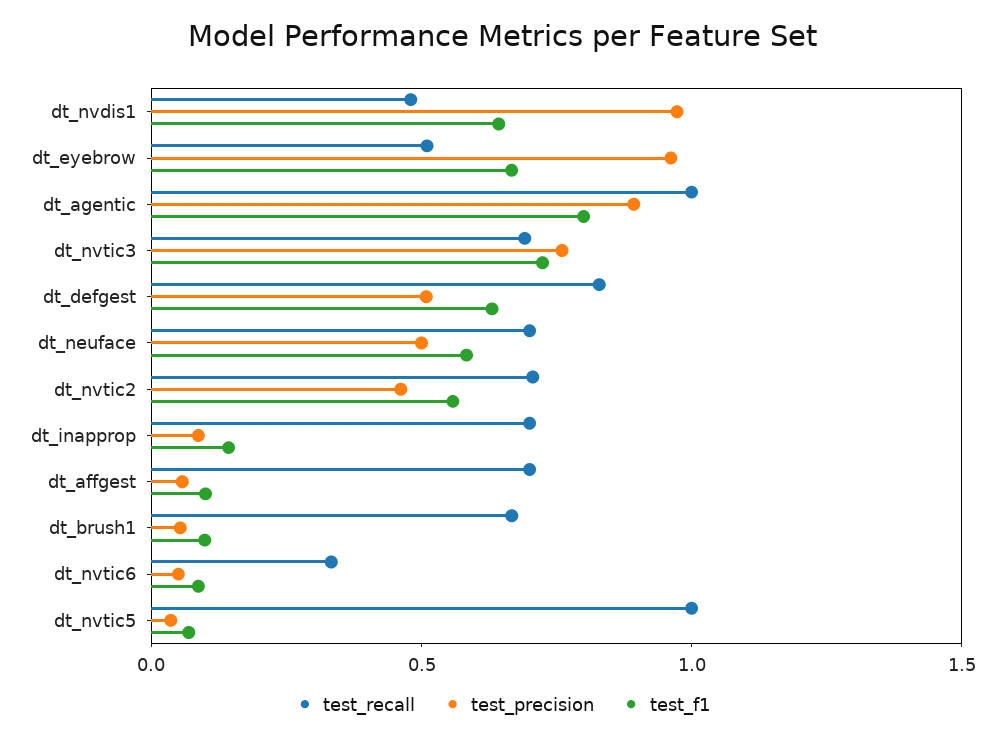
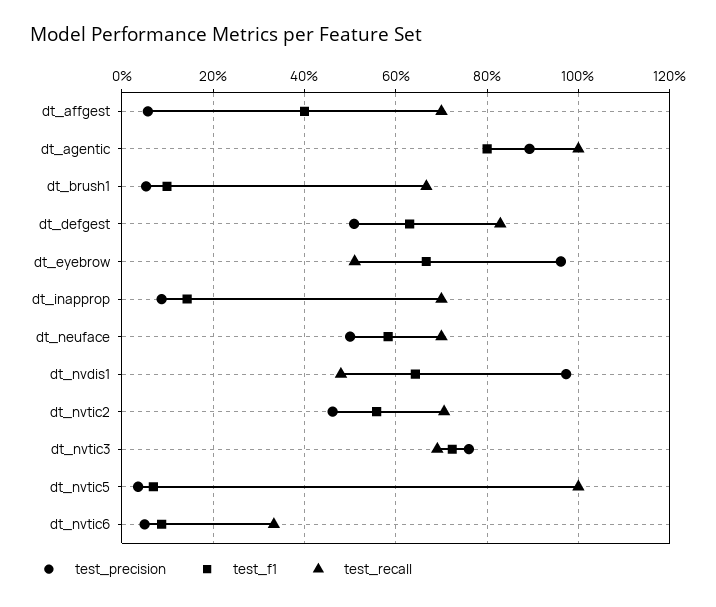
  {
    "test_recall": {
      "dt_nvdis1": 0.48,
      "dt_eyebrow": 0.52,
      "dt_agentic": 1,
      "dt_nvtic3": 0.7,
      "dt_defgest": 0.82,
      "dt_neuface": 0.7,
      "dt_nvtic2": 0.7,
      "dt_inapprop": 0.7,
      "dt_affgest": 0.7,
      "dt_brush1": 0.66,
      "dt_nvtic6": 0.34,
      "dt_nvtic5": 1
    },
    "test_precision": {
      "dt_nvdis1": 0.98,
      "dt_eyebrow": 0.96,
      "dt_agentic": 0.9,
      "dt_nvtic3": 0.76,
      "dt_defgest": 0.5,
      "dt_neuface": 0.5,
      "dt_nvtic2": 0.46,
      "dt_inapprop": 0.08,
      "dt_affgest": 0.06,
      "dt_brush1": 0.06,
      "dt_nvtic6": 0.06,
      "dt_nvtic5": 0.04
    },
    "test_f1": {
      "dt_nvdis1": 0.64,
      "dt_eyebrow": 0.66,
      "dt_agentic": 0.8,
      "dt_nvtic3": 0.72,
      "dt_defgest": 0.64,
      "dt_neuface": 0.58,
      "dt_nvtic2": 0.56,
      "dt_inapprop": 0.14,
-     "dt_affgest": 0.1,
+     "dt_affgest": 0.4,
      "dt_brush1": 0.1,
      "dt_nvtic6": 0.08,
      "dt_nvtic5": 0.06
    }
  }

